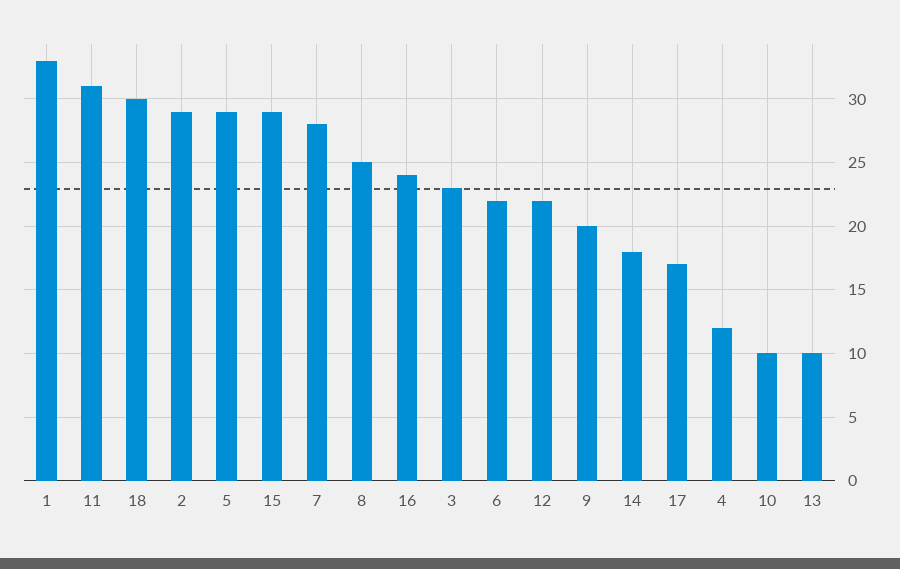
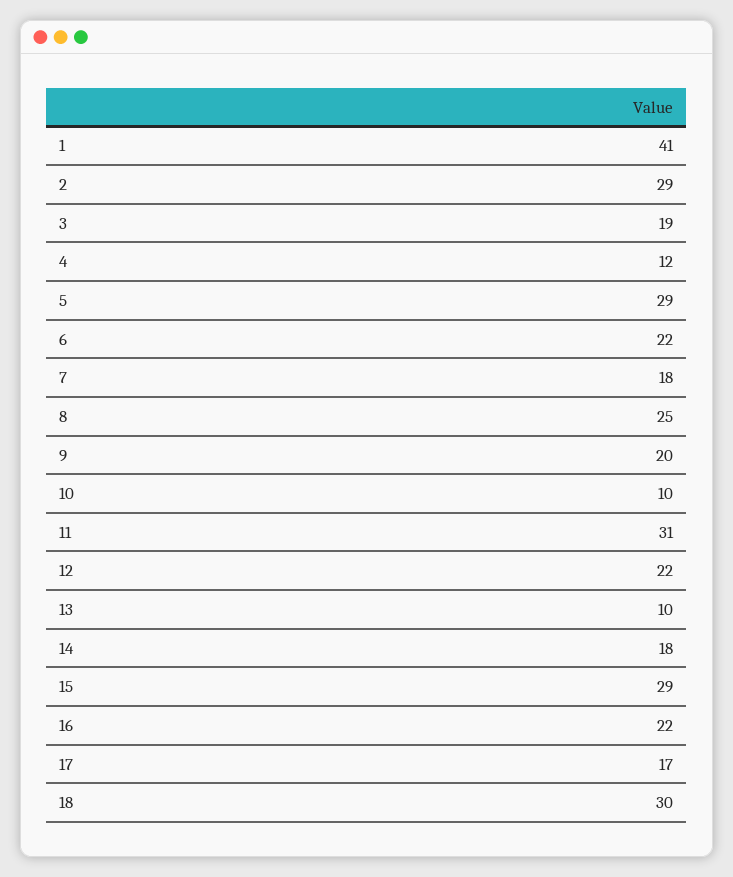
  {
-   "1": 33,
+   "1": 41,
    "11": 31,
    "18": 30,
    "2": 29,
    "5": 29,
    "15": 29,
-   "7": 28,
+   "7": 18,
    "8": 25,
-   "16": 24,
+   "16": 22,
-   "3": 23,
+   "3": 19,
    "6": 22,
    "12": 22,
    "9": 20,
    "14": 18,
    "17": 17,
    "4": 12,
    "10": 10,
    "13": 10
  }

